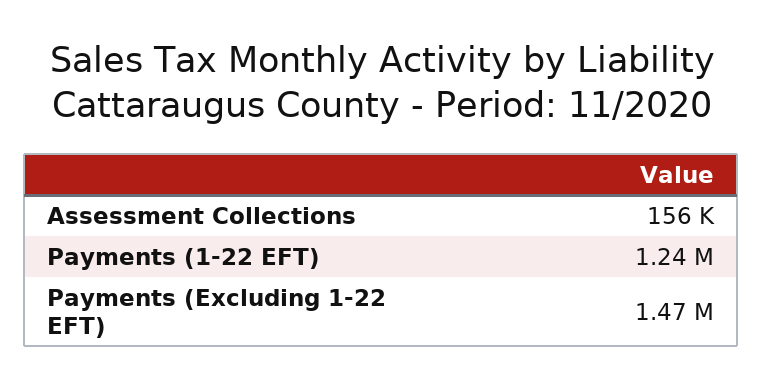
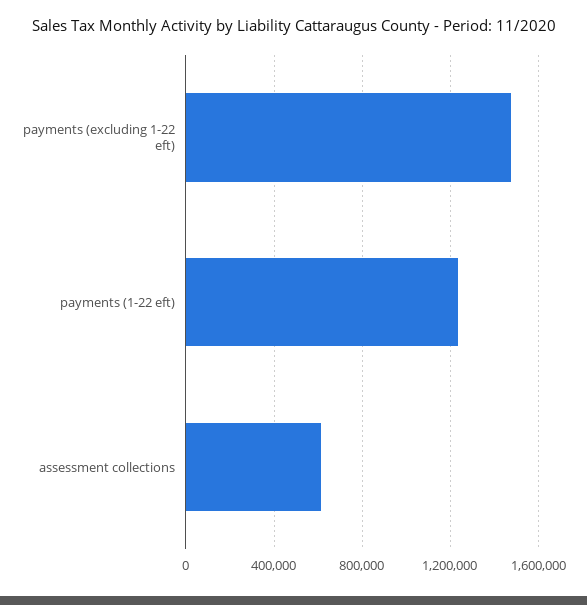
  {
-   "Assessment Collections": 156000,
+   "Assessment Collections": 600000,
    "Payments (1-22 EFT)": 1240000,
    "Payments (Excluding 1-22 EFT)": 1470000
  }

